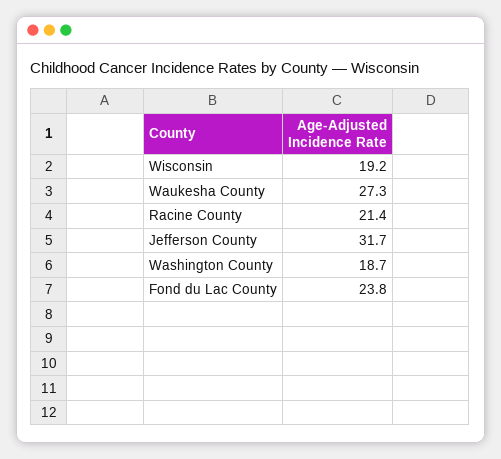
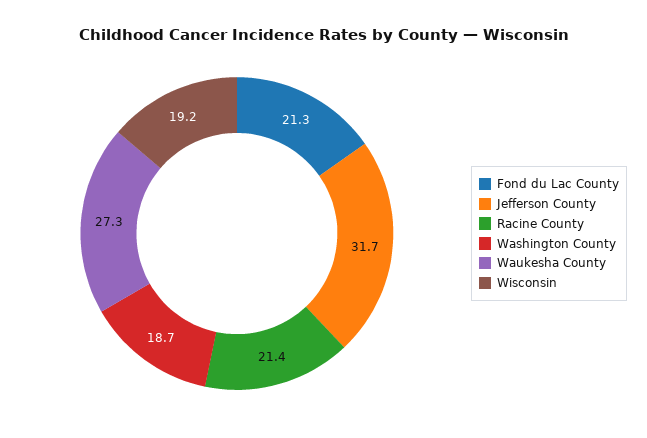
  {
    "Wisconsin": 19.2,
    "Waukesha County": 27.3,
    "Racine County": 21.4,
    "Jefferson County": 31.7,
    "Washington County": 18.7,
-   "Fond du Lac County": 23.8
+   "Fond du Lac County": 21.3
  }

